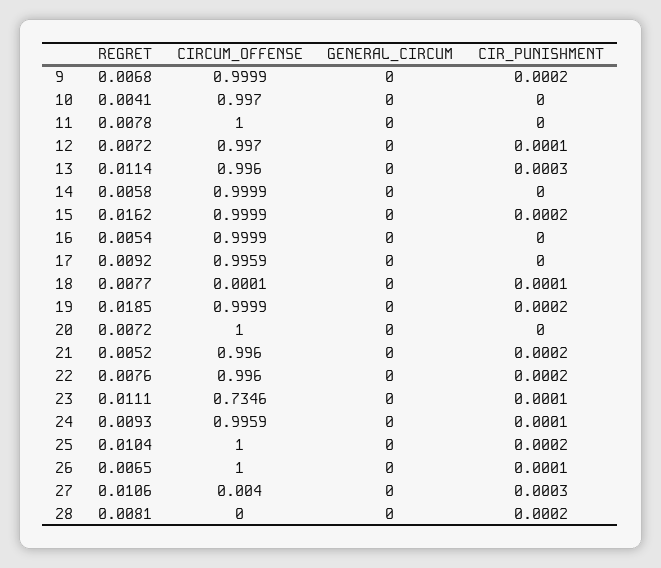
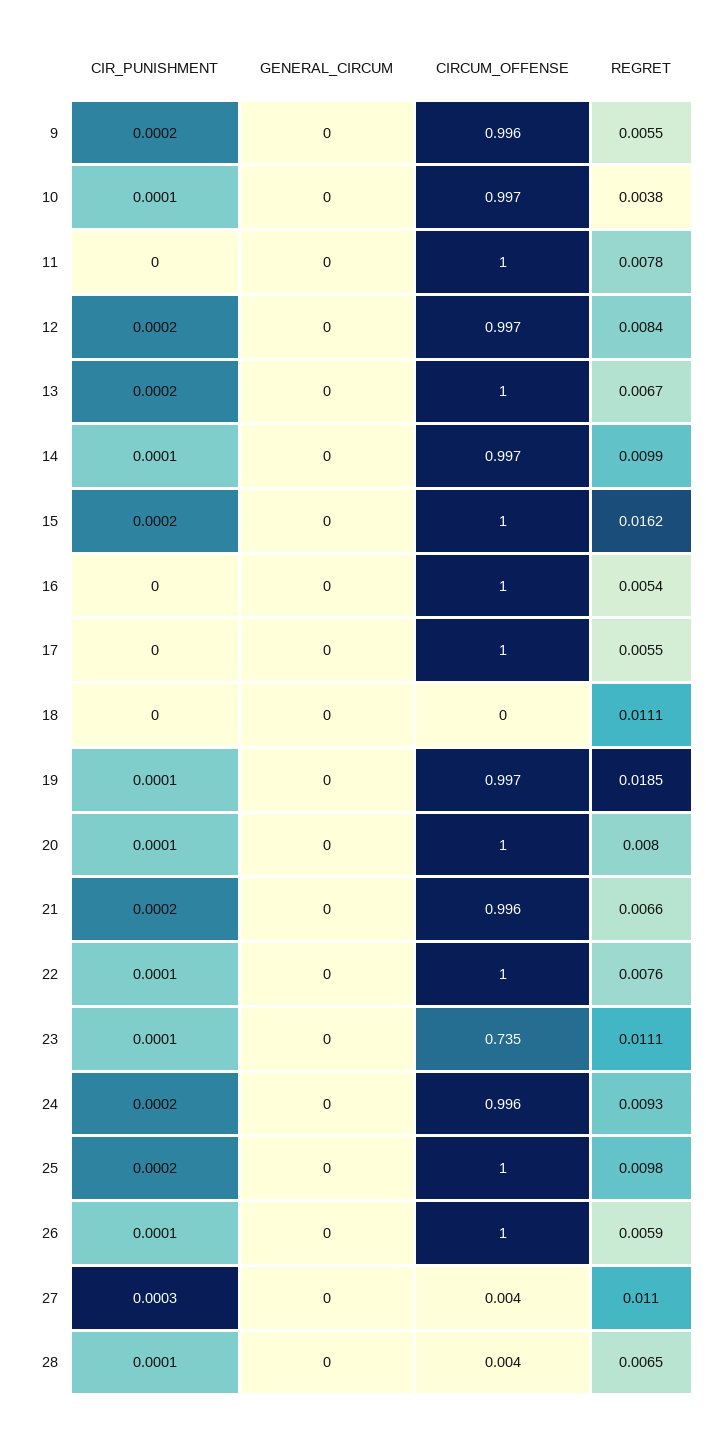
  {
    "REGRET": {
-     "9": 0.0068,
+     "9": 0.0055,
-     "10": 0.0041,
+     "10": 0.0038,
      "11": 0.0078,
-     "12": 0.0072,
+     "12": 0.0084,
-     "13": 0.0114,
+     "13": 0.0067,
-     "14": 0.0058,
+     "14": 0.0099,
      "15": 0.0162,
      "16": 0.0054,
-     "17": 0.0092,
+     "17": 0.0055,
-     "18": 0.0077,
+     "18": 0.0111,
      "19": 0.0185,
-     "20": 0.0072,
+     "20": 0.008,
-     "21": 0.0052,
+     "21": 0.0066,
      "22": 0.0076,
      "23": 0.0111,
      "24": 0.0093,
-     "25": 0.0104,
+     "25": 0.0098,
-     "26": 0.0065,
+     "26": 0.0059,
-     "27": 0.0106,
+     "27": 0.011,
-     "28": 0.0081
+     "28": 0.0065
    },
    "CIRCUM_OFFENSE": {
-     "9": 0.9999,
+     "9": 0.996,
      "10": 0.997,
      "11": 1,
      "12": 0.997,
-     "13": 0.996,
+     "13": 1,
-     "14": 0.9999,
+     "14": 0.997,
      "15": 0.9999,
      "16": 0.9999,
-     "17": 0.9959,
+     "17": 1,
      "18": 0.0001,
-     "19": 0.9999,
+     "19": 0.997,
      "20": 1,
      "21": 0.996,
-     "22": 0.996,
+     "22": 1,
      "23": 0.7346,
      "24": 0.9959,
      "25": 1,
      "26": 1,
      "27": 0.004,
-     "28": 0
+     "28": 0.004
    },
    "GENERAL_CIRCUM": {
      "9": 0,
      "10": 0,
      "11": 0,
      "12": 0,
      "13": 0,
      "14": 0,
      "15": 0,
      "16": 0,
      "17": 0,
      "18": 0,
      "19": 0,
      "20": 0,
      "21": 0,
      "22": 0,
      "23": 0,
      "24": 0,
      "25": 0,
      "26": 0,
      "27": 0,
      "28": 0
    },
    "CIR_PUNISHMENT": {
      "9": 0.0002,
-     "10": 0,
+     "10": 0.0001,
      "11": 0,
-     "12": 0.0001,
+     "12": 0.0002,
-     "13": 0.0003,
+     "13": 0.0002,
-     "14": 0,
+     "14": 0.0001,
      "15": 0.0002,
      "16": 0,
      "17": 0,
-     "18": 0.0001,
+     "18": 0,
-     "19": 0.0002,
+     "19": 0.0001,
-     "20": 0,
+     "20": 0.0001,
      "21": 0.0002,
-     "22": 0.0002,
+     "22": 0.0001,
      "23": 0.0001,
-     "24": 0.0001,
+     "24": 0.0002,
      "25": 0.0002,
      "26": 0.0001,
      "27": 0.0003,
-     "28": 0.0002
+     "28": 0.0001
    }
  }

